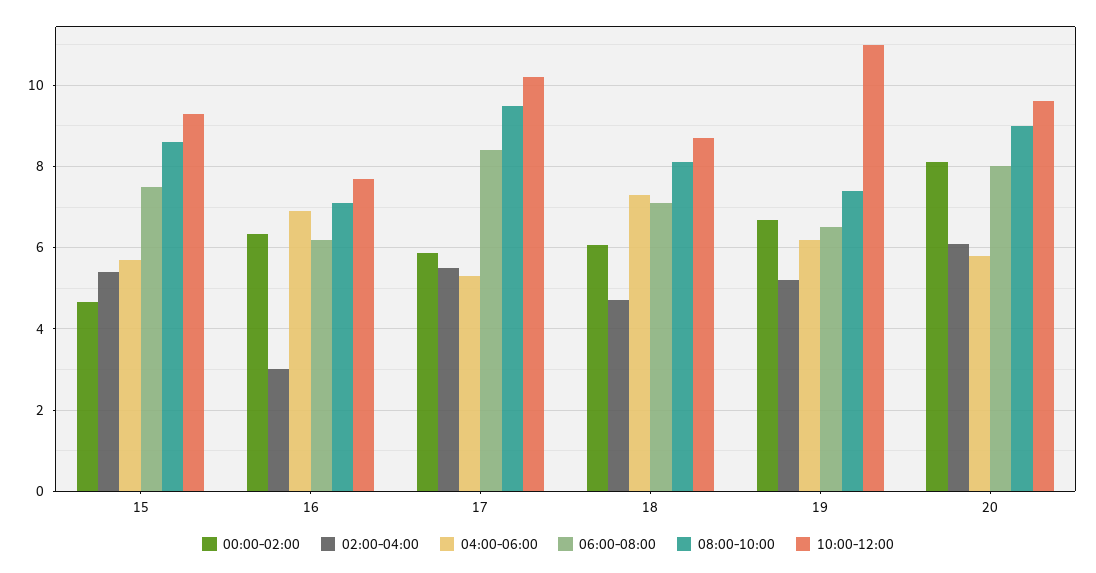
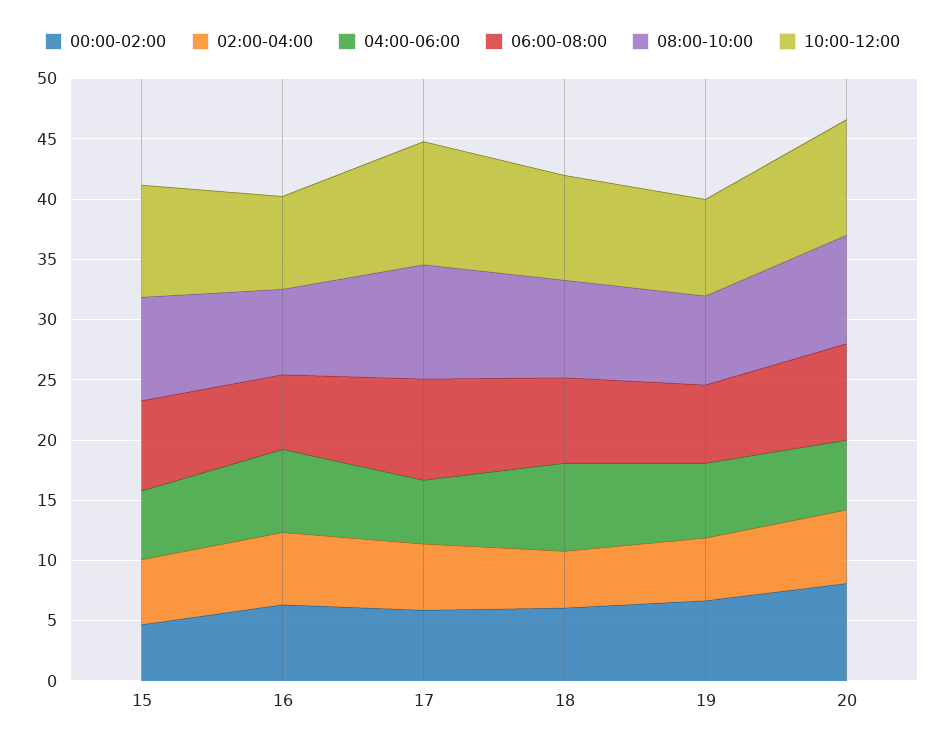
  {
    "00:00-02:00": {
      "15": 4.6,
      "16": 6.4,
      "17": 5.8,
      "18": 6,
      "19": 6.6,
      "20": 8.2
    },
    "02:00-04:00": {
      "15": 5.4,
-     "16": 3,
+     "16": 6,
      "17": 5.6,
      "18": 4.8,
      "19": 5.2,
      "20": 6.2
    },
    "04:00-06:00": {
      "15": 5.8,
      "16": 7,
      "17": 5.4,
      "18": 7.4,
      "19": 6.2,
      "20": 5.8
    },
    "06:00-08:00": {
      "15": 7.6,
      "16": 6.2,
      "17": 8.4,
      "18": 7.2,
      "19": 6.6,
      "20": 8
    },
    "08:00-10:00": {
      "15": 8.6,
      "16": 7.2,
      "17": 9.6,
      "18": 8.2,
      "19": 7.4,
      "20": 9
    },
    "10:00-12:00": {
      "15": 9.4,
      "16": 7.8,
      "17": 10.2,
      "18": 8.8,
-     "19": 11,
+     "19": 8,
      "20": 9.6
    }
  }

